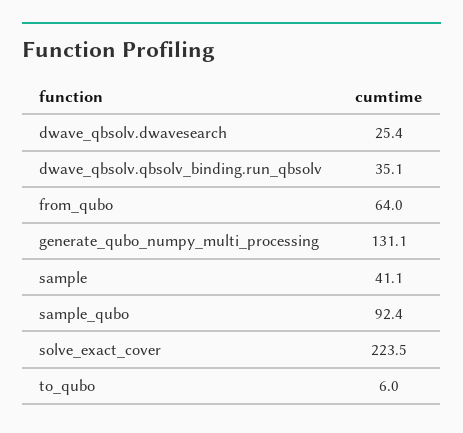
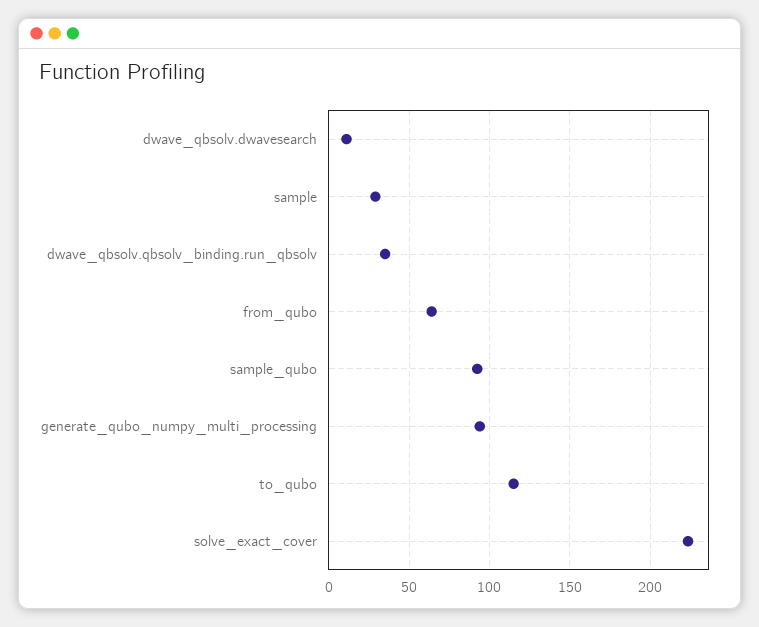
  {
-   "dwave_qbsolv.dwavesearch": 25.4,
+   "dwave_qbsolv.dwavesearch": 10,
    "dwave_qbsolv.qbsolv_binding.run_qbsolv": 35.1,
    "from_qubo": 64,
-   "generate_qubo_numpy_multi_processing": 131.1,
+   "generate_qubo_numpy_multi_processing": 95,
-   "sample": 41.1,
+   "sample": 30,
    "sample_qubo": 92.4,
    "solve_exact_cover": 223.5,
-   "to_qubo": 6
+   "to_qubo": 115
  }

